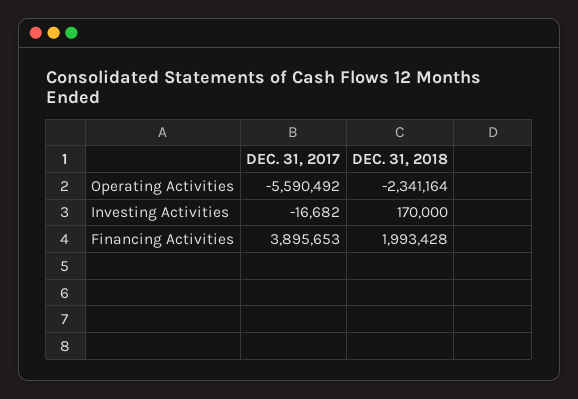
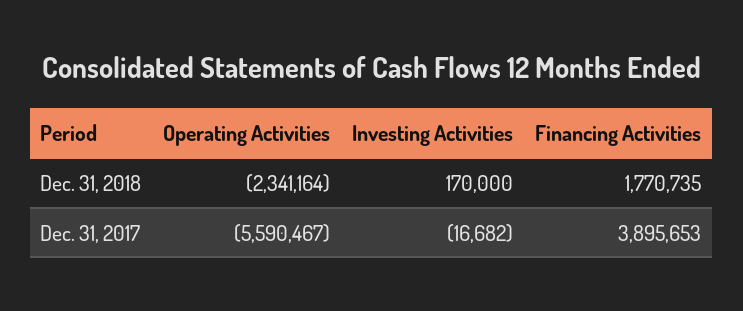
  {
    "DEC. 31, 2017": {
-     "Operating Activities": -5590492,
+     "Operating Activities": -5590467,
      "Investing Activities": -16682,
      "Financing Activities": 3895653
    },
    "DEC. 31, 2018": {
      "Operating Activities": -2341164,
      "Investing Activities": 170000,
-     "Financing Activities": 1993428
+     "Financing Activities": 1770735
    }
  }

